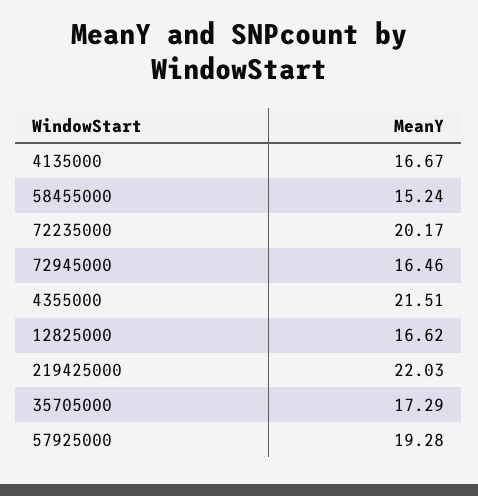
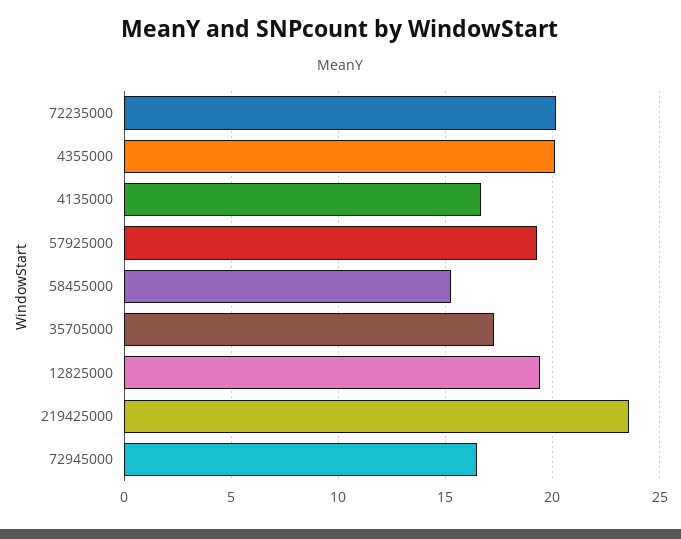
  {
    "4135000": 16.67,
    "58455000": 15.24,
    "72235000": 20.17,
    "72945000": 16.46,
-   "4355000": 21.51,
+   "4355000": 20,
-   "12825000": 16.62,
+   "12825000": 19.5,
-   "219425000": 22.03,
+   "219425000": 23.5,
    "35705000": 17.29,
    "57925000": 19.28
  }

